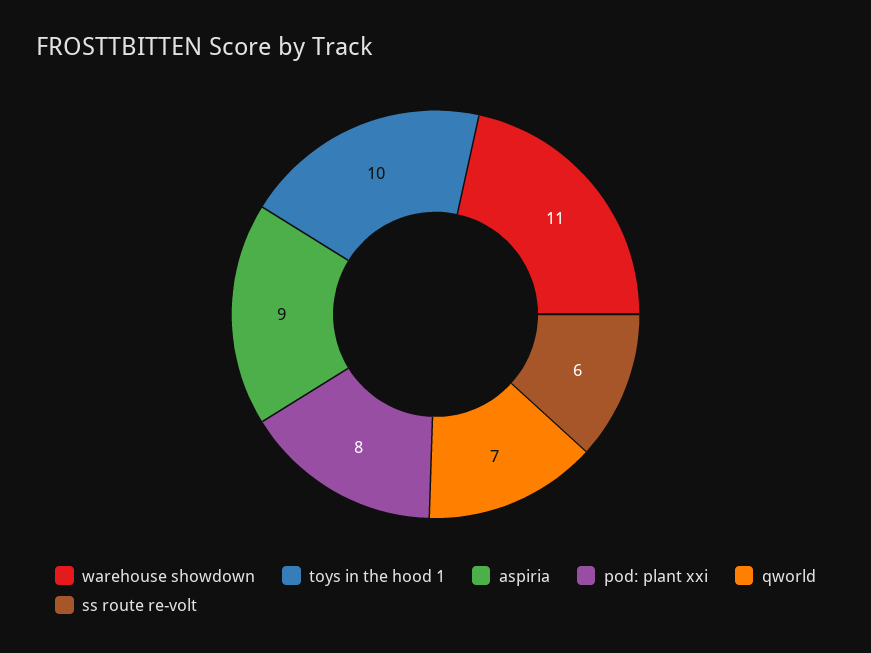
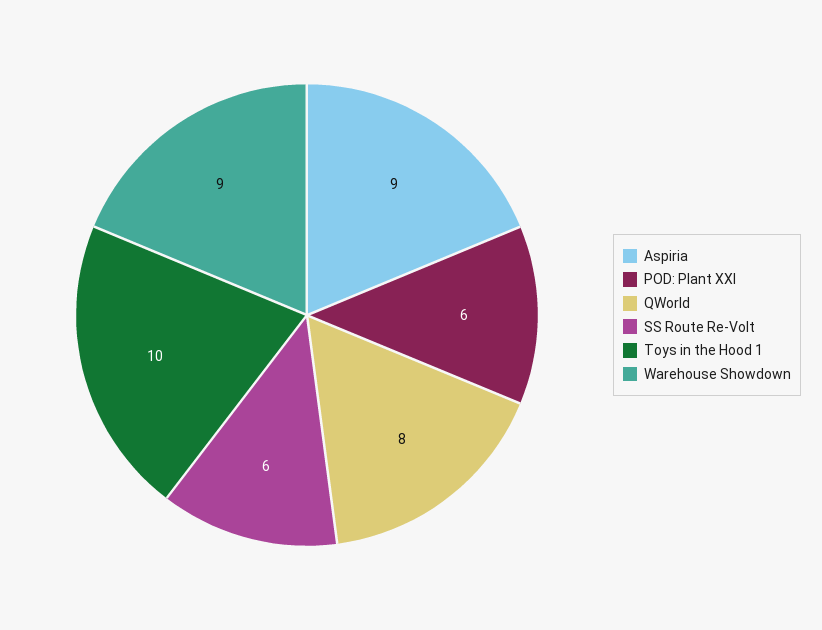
  {
-   "warehouse showdown": 11,
+   "warehouse showdown": 9,
    "toys in the hood 1": 10,
    "aspiria": 9,
-   "pod: plant xxi": 8,
+   "pod: plant xxi": 6,
-   "qworld": 7,
+   "qworld": 8,
    "ss route re-volt": 6
  }

